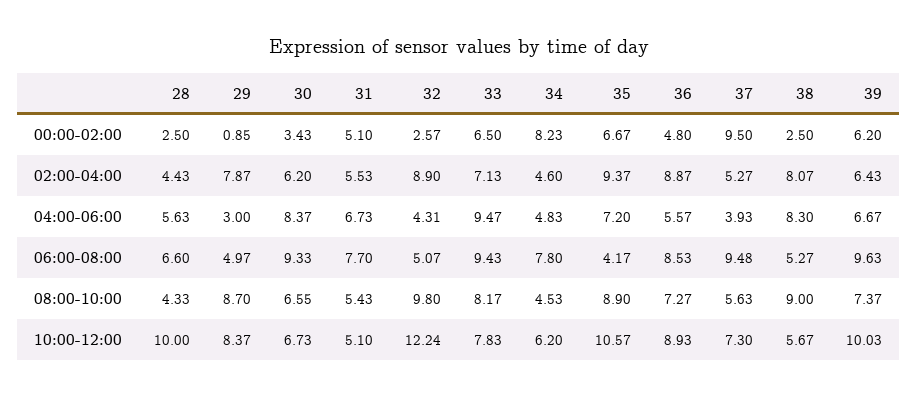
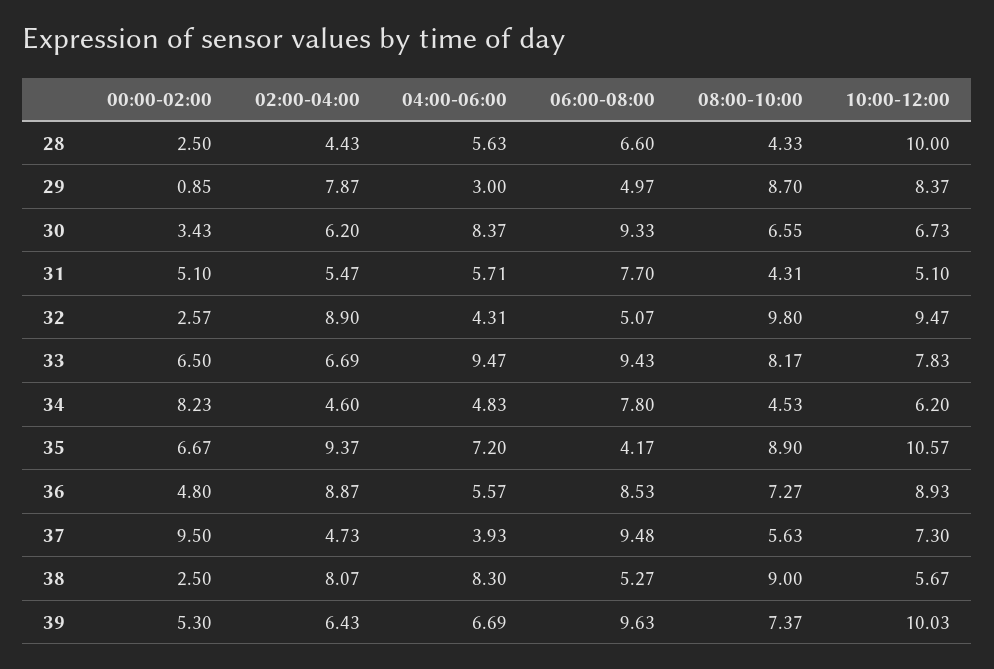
  {
    "28": {
      "00:00-02:00": 2.5,
      "02:00-04:00": 4.43,
      "04:00-06:00": 5.63,
      "06:00-08:00": 6.6,
      "08:00-10:00": 4.33,
      "10:00-12:00": 10
    },
    "29": {
      "00:00-02:00": 0.85,
      "02:00-04:00": 7.87,
      "04:00-06:00": 3,
      "06:00-08:00": 4.97,
      "08:00-10:00": 8.7,
      "10:00-12:00": 8.37
    },
    "30": {
      "00:00-02:00": 3.43,
      "02:00-04:00": 6.2,
      "04:00-06:00": 8.37,
      "06:00-08:00": 9.33,
      "08:00-10:00": 6.55,
      "10:00-12:00": 6.73
    },
    "31": {
      "00:00-02:00": 5.1,
-     "02:00-04:00": 5.53,
+     "02:00-04:00": 5.47,
-     "04:00-06:00": 6.73,
+     "04:00-06:00": 5.71,
      "06:00-08:00": 7.7,
-     "08:00-10:00": 5.43,
+     "08:00-10:00": 4.31,
      "10:00-12:00": 5.1
    },
    "32": {
      "00:00-02:00": 2.57,
      "02:00-04:00": 8.9,
      "04:00-06:00": 4.31,
      "06:00-08:00": 5.07,
      "08:00-10:00": 9.8,
-     "10:00-12:00": 12.24
+     "10:00-12:00": 9.47
    },
    "33": {
      "00:00-02:00": 6.5,
-     "02:00-04:00": 7.13,
+     "02:00-04:00": 6.69,
      "04:00-06:00": 9.47,
      "06:00-08:00": 9.43,
      "08:00-10:00": 8.17,
      "10:00-12:00": 7.83
    },
    "34": {
      "00:00-02:00": 8.23,
      "02:00-04:00": 4.6,
      "04:00-06:00": 4.83,
      "06:00-08:00": 7.8,
      "08:00-10:00": 4.53,
      "10:00-12:00": 6.2
    },
    "35": {
      "00:00-02:00": 6.67,
      "02:00-04:00": 9.37,
      "04:00-06:00": 7.2,
      "06:00-08:00": 4.17,
      "08:00-10:00": 8.9,
      "10:00-12:00": 10.57
    },
    "36": {
      "00:00-02:00": 4.8,
      "02:00-04:00": 8.87,
      "04:00-06:00": 5.57,
      "06:00-08:00": 8.53,
      "08:00-10:00": 7.27,
      "10:00-12:00": 8.93
    },
    "37": {
      "00:00-02:00": 9.5,
-     "02:00-04:00": 5.27,
+     "02:00-04:00": 4.73,
      "04:00-06:00": 3.93,
      "06:00-08:00": 9.48,
      "08:00-10:00": 5.63,
      "10:00-12:00": 7.3
    },
    "38": {
      "00:00-02:00": 2.5,
      "02:00-04:00": 8.07,
      "04:00-06:00": 8.3,
      "06:00-08:00": 5.27,
      "08:00-10:00": 9,
      "10:00-12:00": 5.67
    },
    "39": {
-     "00:00-02:00": 6.2,
+     "00:00-02:00": 5.3,
      "02:00-04:00": 6.43,
-     "04:00-06:00": 6.67,
+     "04:00-06:00": 6.69,
      "06:00-08:00": 9.63,
      "08:00-10:00": 7.37,
      "10:00-12:00": 10.03
    }
  }

